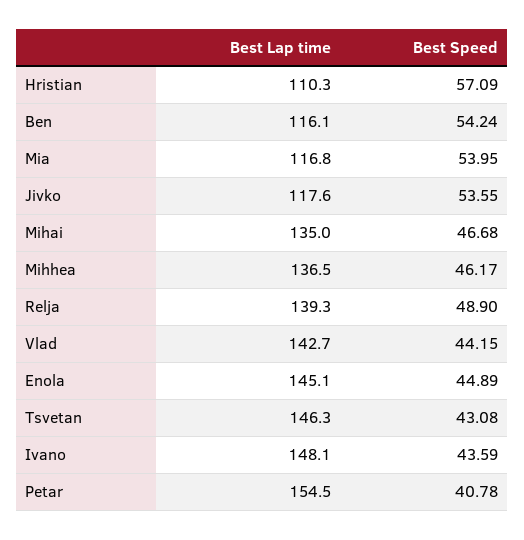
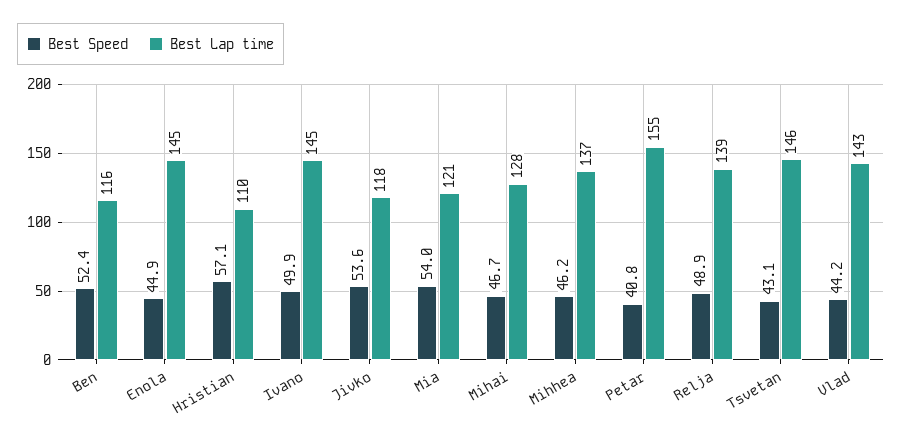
  {
    "Best Lap time": {
      "Hristian": 110.3,
      "Ben": 116.1,
-     "Mia": 116.8,
+     "Mia": 121,
      "Jivko": 117.6,
-     "Mihai": 135,
+     "Mihai": 128,
      "Mihhea": 136.5,
      "Relja": 139.3,
      "Vlad": 142.7,
      "Enola": 145.1,
      "Tsvetan": 146.3,
-     "Ivano": 148.1,
+     "Ivano": 145,
      "Petar": 154.5
    },
    "Best Speed": {
      "Hristian": 57.09,
-     "Ben": 54.24,
+     "Ben": 52.4,
      "Mia": 53.95,
      "Jivko": 53.55,
      "Mihai": 46.68,
      "Mihhea": 46.17,
      "Relja": 48.9,
      "Vlad": 44.15,
      "Enola": 44.89,
      "Tsvetan": 43.08,
-     "Ivano": 43.59,
+     "Ivano": 49.9,
      "Petar": 40.78
    }
  }

